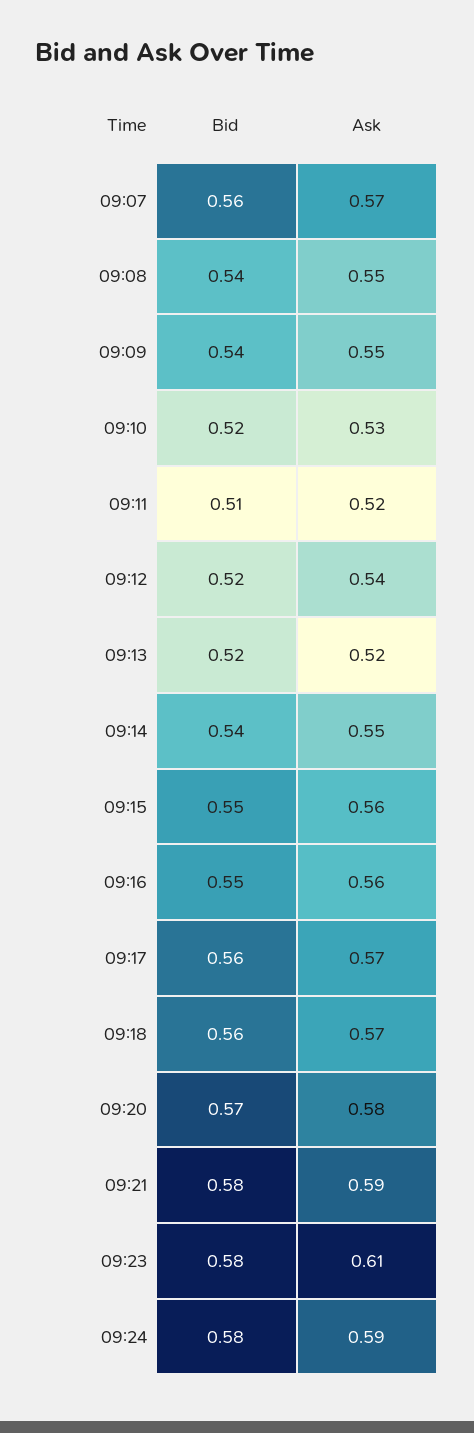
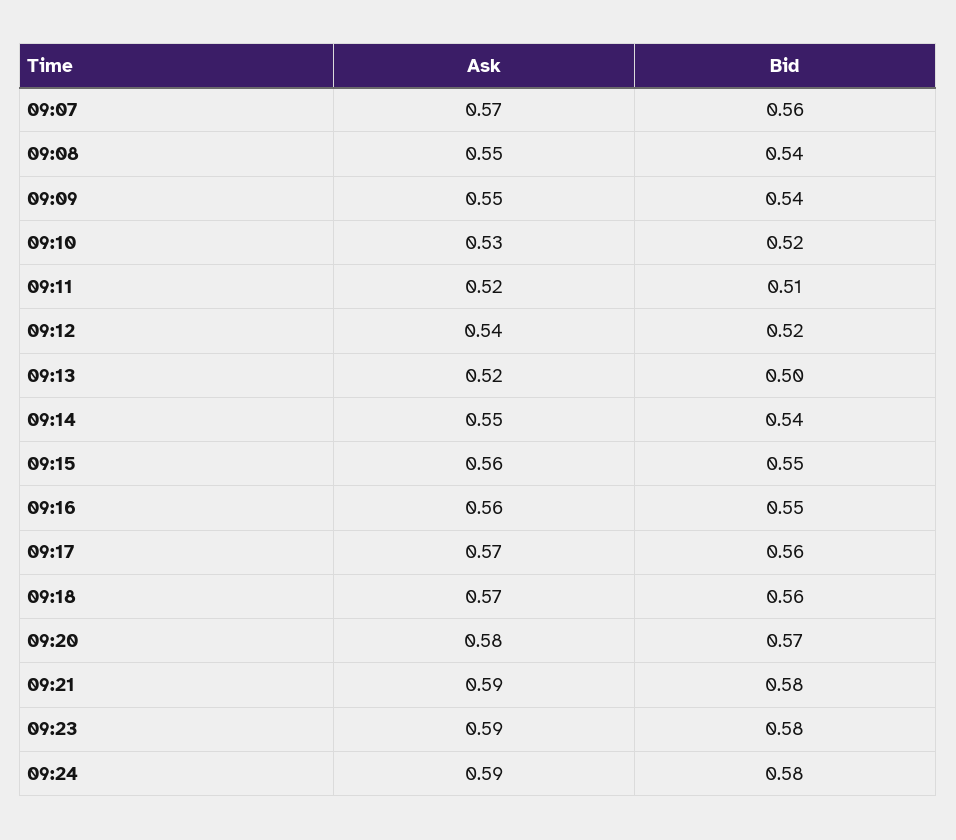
  {
    "Bid": {
      "09:07": 0.56,
      "09:08": 0.54,
      "09:09": 0.54,
      "09:10": 0.52,
      "09:11": 0.51,
      "09:12": 0.52,
-     "09:13": 0.52,
+     "09:13": 0.5,
      "09:14": 0.54,
      "09:15": 0.55,
      "09:16": 0.55,
      "09:17": 0.56,
      "09:18": 0.56,
      "09:20": 0.57,
      "09:21": 0.58,
      "09:23": 0.58,
      "09:24": 0.58
    },
    "Ask": {
      "09:07": 0.57,
      "09:08": 0.55,
      "09:09": 0.55,
      "09:10": 0.53,
      "09:11": 0.52,
      "09:12": 0.54,
      "09:13": 0.52,
      "09:14": 0.55,
      "09:15": 0.56,
      "09:16": 0.56,
      "09:17": 0.57,
      "09:18": 0.57,
      "09:20": 0.58,
      "09:21": 0.59,
-     "09:23": 0.61,
+     "09:23": 0.59,
      "09:24": 0.59
    }
  }

